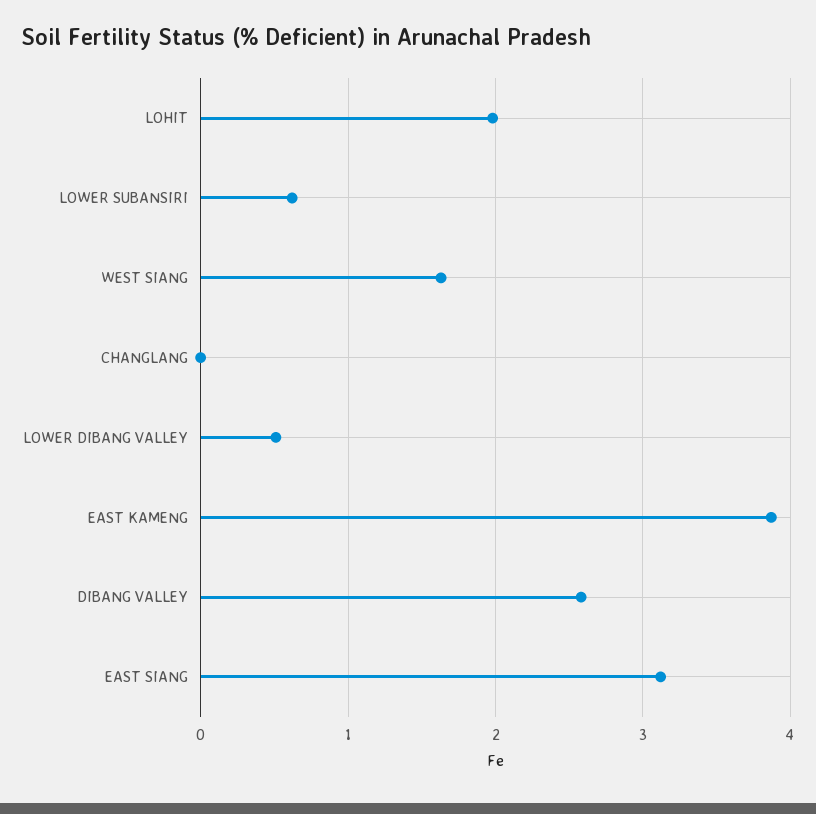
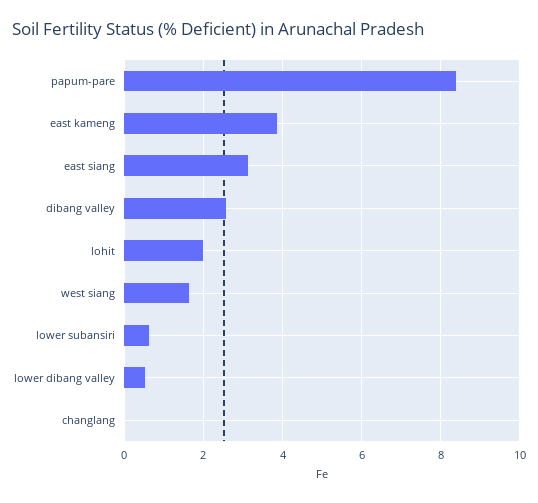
  {
    "LOHIT": 2,
    "LOWER SUBANSIRI": 0.6,
    "WEST SIANG": 1.6,
    "CHANGLANG": 0,
    "LOWER DIBANG VALLEY": 0.5,
    "EAST KAMENG": 3.9,
    "DIBANG VALLEY": 2.6,
-   "EAST SIANG": 3.1
+   "EAST SIANG": 3.1,
+   "papum-pare": 8.4
  }

